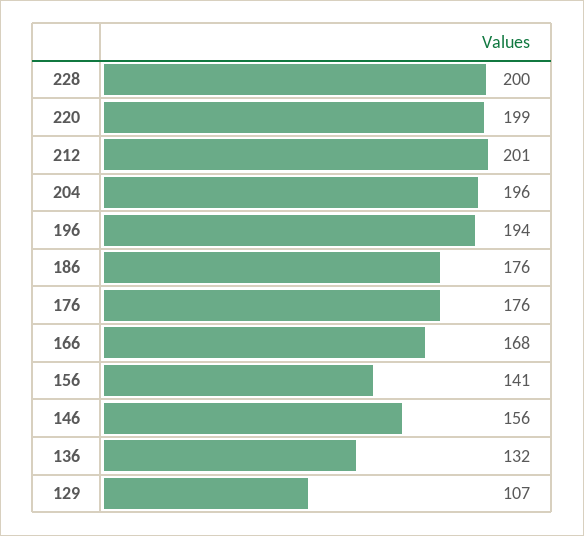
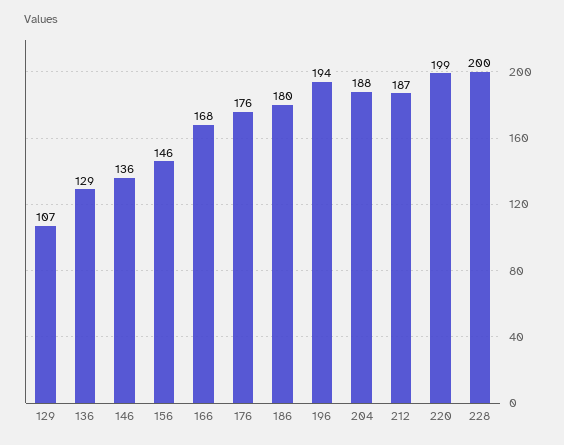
  {
    "228": 200,
    "220": 199,
-   "212": 201,
+   "212": 187,
-   "204": 196,
+   "204": 188,
    "196": 194,
-   "186": 176,
+   "186": 180,
    "176": 176,
    "166": 168,
-   "156": 141,
+   "156": 146,
-   "146": 156,
+   "146": 136,
-   "136": 132,
+   "136": 129,
    "129": 107
  }

